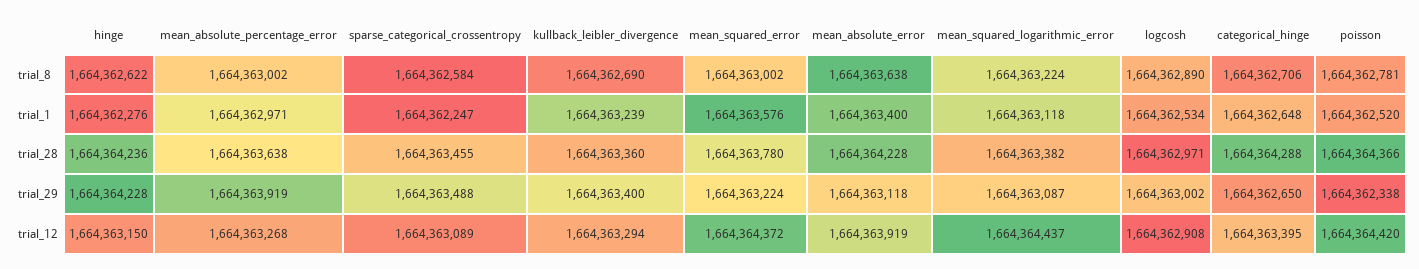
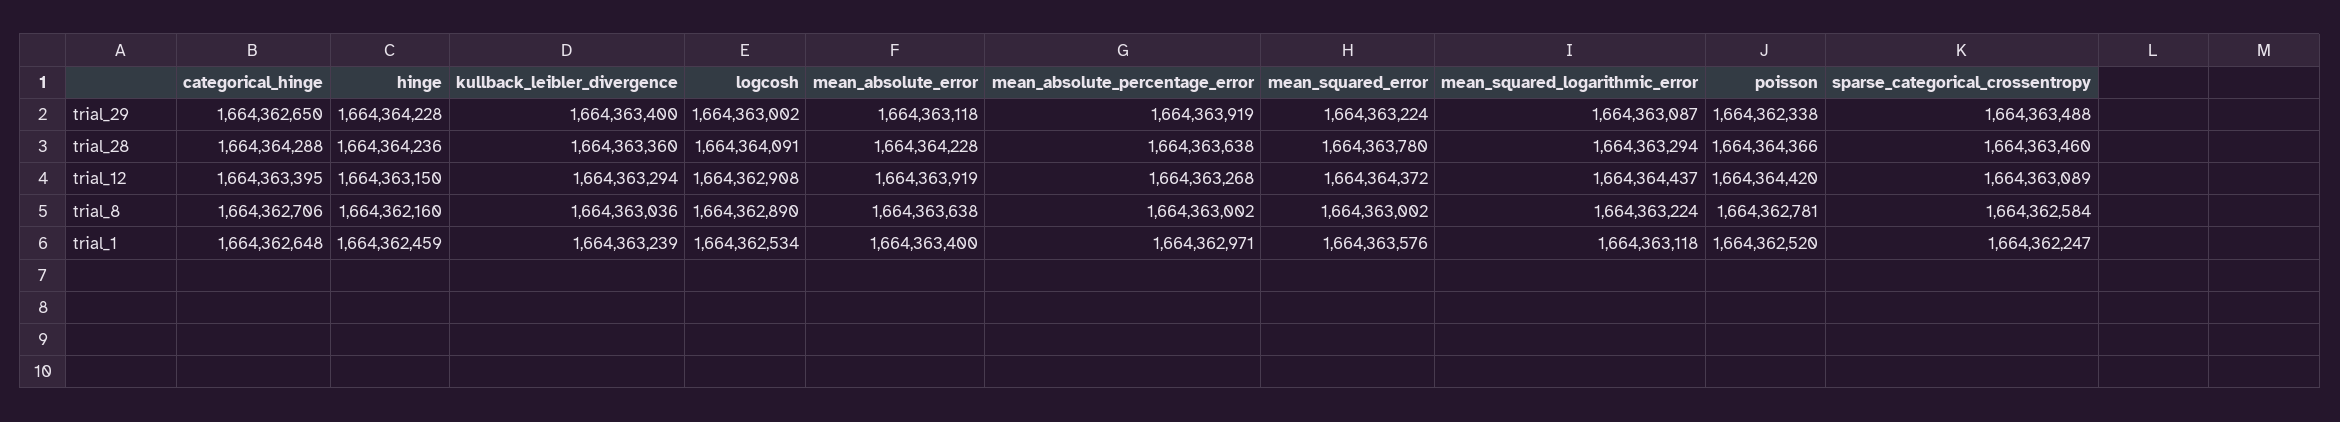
  {
    "hinge": {
-     "trial_8": 1664362622,
+     "trial_8": 1664362160,
-     "trial_1": 1664362276,
+     "trial_1": 1664362459,
      "trial_28": 1664364236,
      "trial_29": 1664364228,
      "trial_12": 1664363150
    },
    "mean_absolute_percentage_error": {
      "trial_8": 1664363002,
      "trial_1": 1664362971,
      "trial_28": 1664363638,
      "trial_29": 1664363919,
      "trial_12": 1664363268
    },
    "sparse_categorical_crossentropy": {
      "trial_8": 1664362584,
      "trial_1": 1664362247,
-     "trial_28": 1664363455,
+     "trial_28": 1664363460,
      "trial_29": 1664363488,
      "trial_12": 1664363089
    },
    "kullback_leibler_divergence": {
-     "trial_8": 1664362690,
+     "trial_8": 1664363036,
      "trial_1": 1664363239,
      "trial_28": 1664363360,
      "trial_29": 1664363400,
      "trial_12": 1664363294
    },
    "mean_squared_error": {
      "trial_8": 1664363002,
      "trial_1": 1664363576,
      "trial_28": 1664363780,
      "trial_29": 1664363224,
      "trial_12": 1664364372
    },
    "mean_absolute_error": {
      "trial_8": 1664363638,
      "trial_1": 1664363400,
      "trial_28": 1664364228,
      "trial_29": 1664363118,
      "trial_12": 1664363919
    },
    "mean_squared_logarithmic_error": {
      "trial_8": 1664363224,
      "trial_1": 1664363118,
-     "trial_28": 1664363382,
+     "trial_28": 1664363294,
      "trial_29": 1664363087,
      "trial_12": 1664364437
    },
    "logcosh": {
      "trial_8": 1664362890,
      "trial_1": 1664362534,
-     "trial_28": 1664362971,
+     "trial_28": 1664364091,
      "trial_29": 1664363002,
      "trial_12": 1664362908
    },
    "categorical_hinge": {
      "trial_8": 1664362706,
      "trial_1": 1664362648,
      "trial_28": 1664364288,
      "trial_29": 1664362650,
      "trial_12": 1664363395
    },
    "poisson": {
      "trial_8": 1664362781,
      "trial_1": 1664362520,
      "trial_28": 1664364366,
      "trial_29": 1664362338,
      "trial_12": 1664364420
    }
  }

